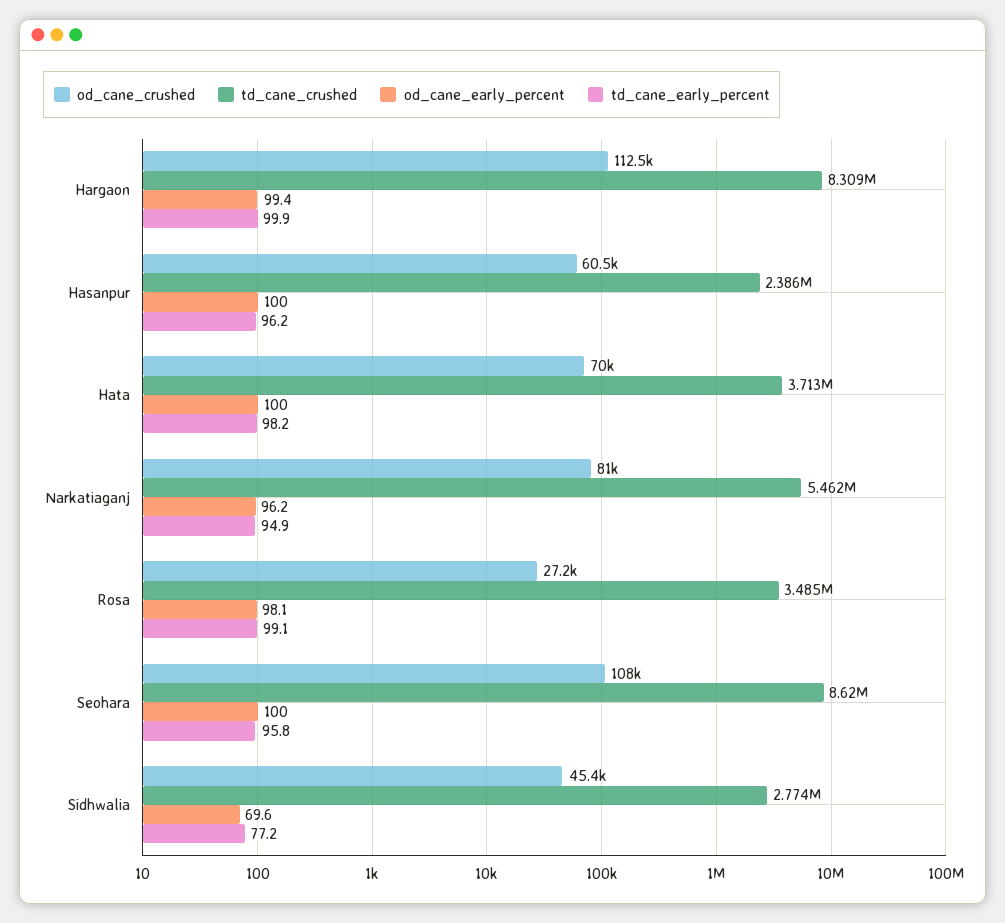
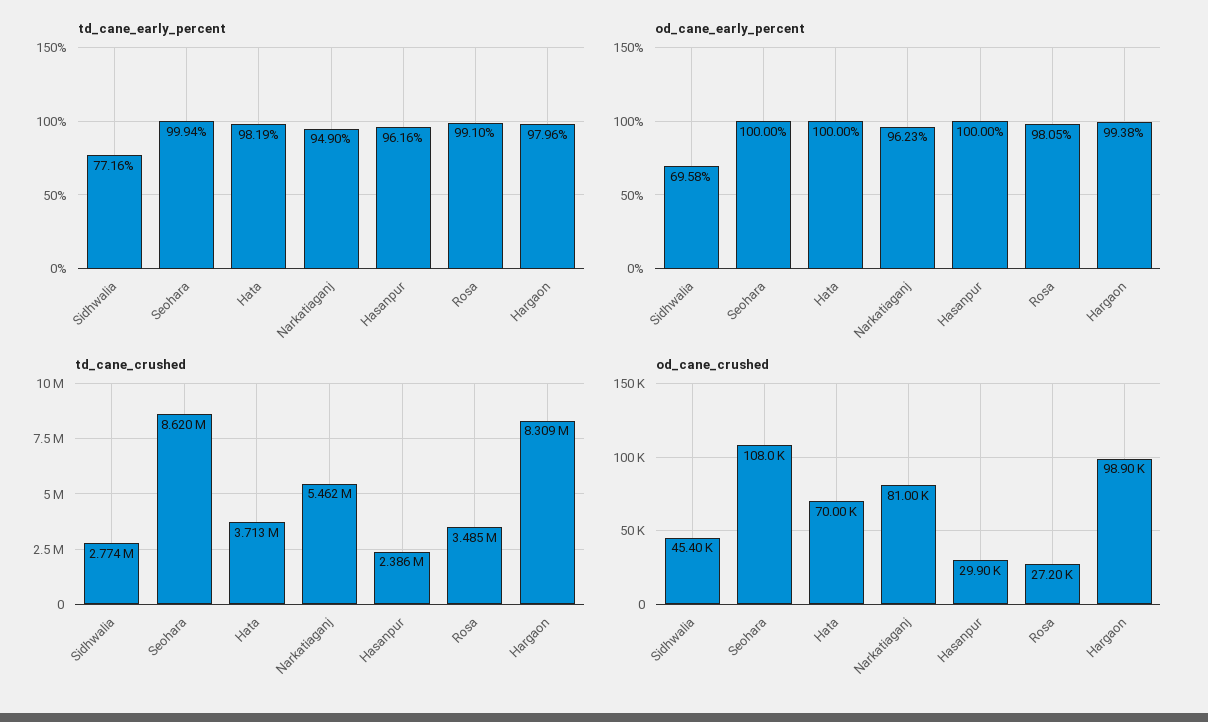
  {
    "od_cane_crushed": {
-     "Hargaon": 112500,
+     "Hargaon": 98900,
-     "Hasanpur": 60500,
+     "Hasanpur": 29900,
      "Hata": 70000,
      "Narkatiaganj": 81000,
      "Rosa": 27200,
      "Seohara": 108000,
      "Sidhwalia": 45400
    },
    "td_cane_crushed": {
      "Hargaon": 8309000,
      "Hasanpur": 2386000,
      "Hata": 3713000,
      "Narkatiaganj": 5462000,
      "Rosa": 3485000,
      "Seohara": 8620000,
      "Sidhwalia": 2774000
    },
    "od_cane_early_percent": {
      "Hargaon": 99.38,
      "Hasanpur": 100,
      "Hata": 100,
      "Narkatiaganj": 96.23,
      "Rosa": 98.05,
      "Seohara": 100,
      "Sidhwalia": 69.58
    },
    "td_cane_early_percent": {
-     "Hargaon": 99.9,
+     "Hargaon": 97.96,
      "Hasanpur": 96.16,
      "Hata": 98.19,
      "Narkatiaganj": 94.9,
      "Rosa": 99.1,
-     "Seohara": 95.8,
+     "Seohara": 99.94,
      "Sidhwalia": 77.16
    }
  }

